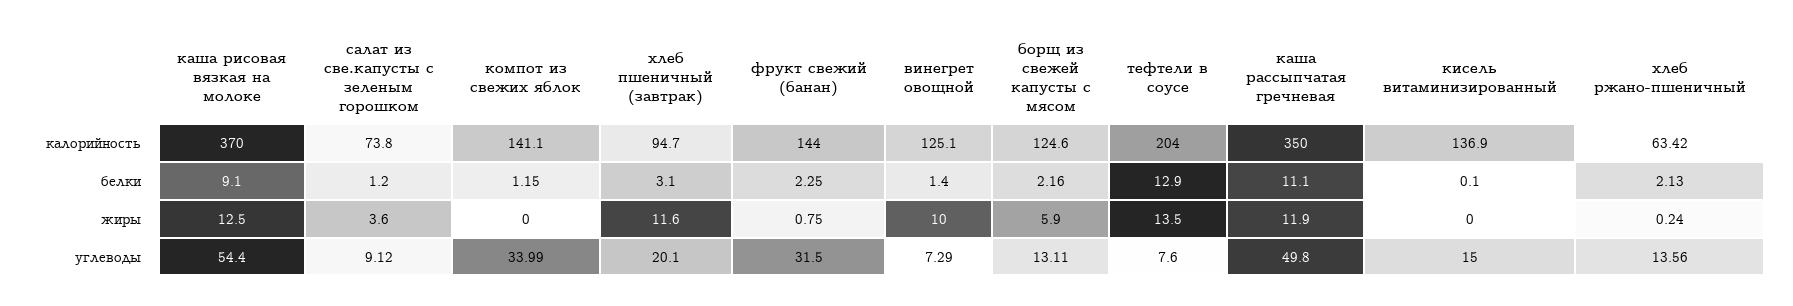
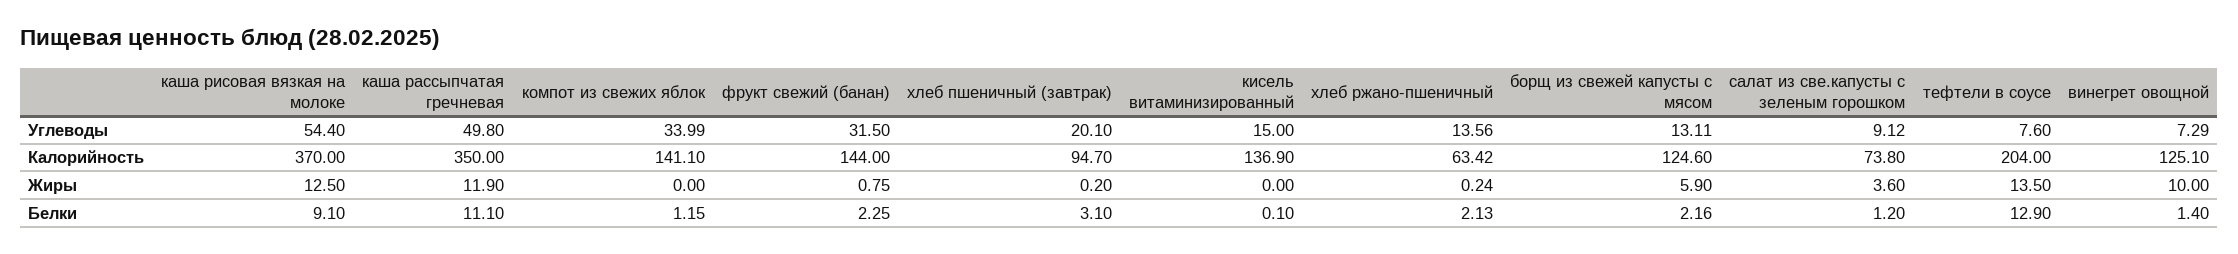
  {
    "каша рисовая вязкая на молоке": {
      "калорийность": 370,
      "белки": 9.1,
      "жиры": 12.5,
      "углеводы": 54.4
    },
    "салат из све.капусты с зеленым горошком": {
      "калорийность": 73.8,
      "белки": 1.2,
      "жиры": 3.6,
      "углеводы": 9.12
    },
    "компот из свежих яблок": {
      "калорийность": 141.1,
      "белки": 1.15,
      "жиры": 0,
      "углеводы": 33.99
    },
    "хлеб пшеничный (завтрак)": {
      "калорийность": 94.7,
      "белки": 3.1,
-     "жиры": 11.6,
+     "жиры": 0.2,
      "углеводы": 20.1
    },
    "фрукт свежий (банан)": {
      "калорийность": 144,
      "белки": 2.25,
      "жиры": 0.75,
      "углеводы": 31.5
    },
    "винегрет овощной": {
      "калорийность": 125.1,
      "белки": 1.4,
      "жиры": 10,
      "углеводы": 7.29
    },
    "борщ из свежей капусты с мясом": {
      "калорийность": 124.6,
      "белки": 2.16,
      "жиры": 5.9,
      "углеводы": 13.11
    },
    "тефтели в соусе": {
      "калорийность": 204,
      "белки": 12.9,
      "жиры": 13.5,
      "углеводы": 7.6
    },
    "каша рассыпчатая гречневая": {
      "калорийность": 350,
      "белки": 11.1,
      "жиры": 11.9,
      "углеводы": 49.8
    },
    "кисель витаминизированный": {
      "калорийность": 136.9,
      "белки": 0.1,
      "жиры": 0,
      "углеводы": 15
    },
    "хлеб ржано-пшеничный": {
      "калорийность": 63.42,
      "белки": 2.13,
      "жиры": 0.24,
      "углеводы": 13.56
    }
  }

